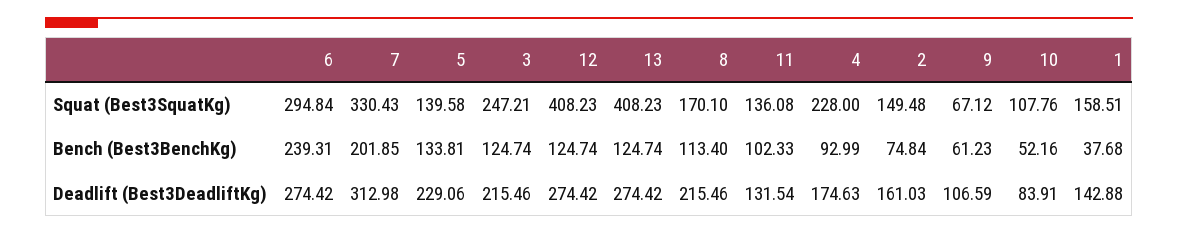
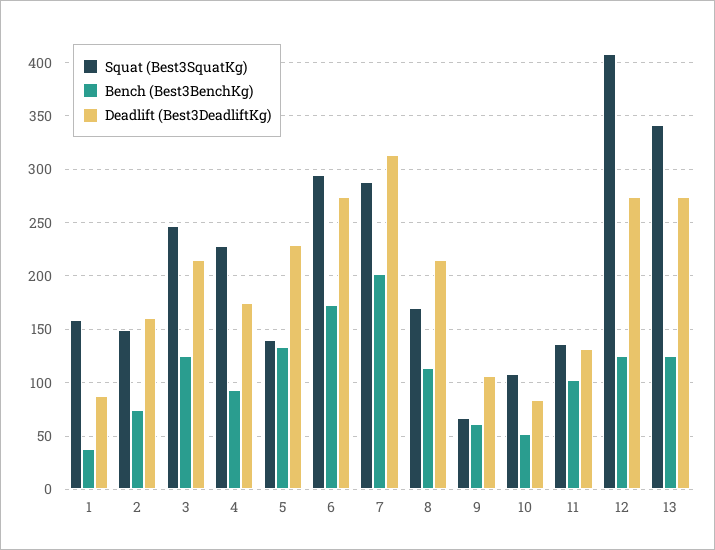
  {
    "Squat (Best3SquatKg)": {
      "6": 294.84,
-     "7": 330.43,
+     "7": 290,
      "5": 139.58,
      "3": 247.21,
      "12": 408.23,
-     "13": 408.23,
+     "13": 340,
      "8": 170.1,
      "11": 136.08,
      "4": 228,
      "2": 149.48,
      "9": 67.12,
      "10": 107.76,
      "1": 158.51
    },
    "Bench (Best3BenchKg)": {
-     "6": 239.31,
+     "6": 170,
      "7": 201.85,
      "5": 133.81,
      "3": 124.74,
      "12": 124.74,
      "13": 124.74,
      "8": 113.4,
      "11": 102.33,
      "4": 92.99,
      "2": 74.84,
      "9": 61.23,
      "10": 52.16,
      "1": 37.68
    },
    "Deadlift (Best3DeadliftKg)": {
      "6": 274.42,
      "7": 312.98,
      "5": 229.06,
      "3": 215.46,
      "12": 274.42,
      "13": 274.42,
      "8": 215.46,
      "11": 131.54,
      "4": 174.63,
      "2": 161.03,
      "9": 106.59,
      "10": 83.91,
-     "1": 142.88
+     "1": 90
    }
  }

